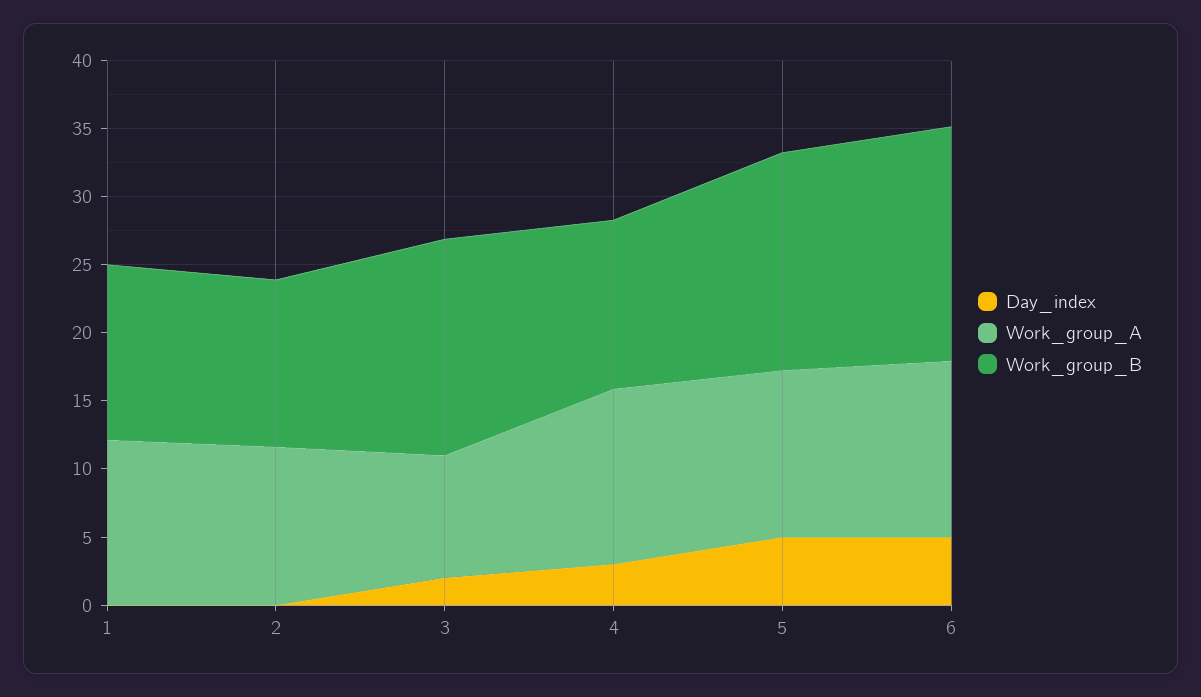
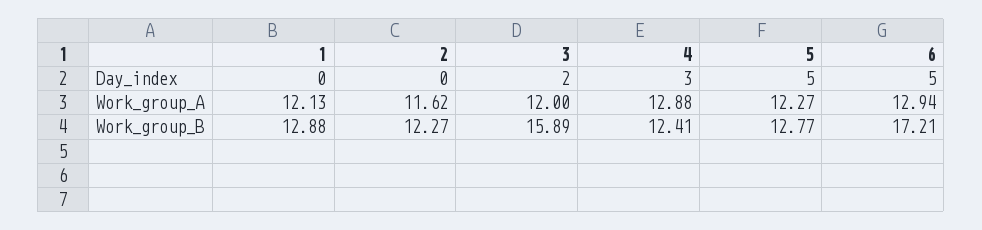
  {
    "Day_index": {
      "1": 0,
      "2": 0,
      "3": 2,
      "4": 3,
      "5": 5,
      "6": 5
    },
    "Work_group_A": {
      "1": 12.13,
      "2": 11.62,
-     "3": 9,
+     "3": 12,
      "4": 12.88,
      "5": 12.27,
      "6": 12.94
    },
    "Work_group_B": {
      "1": 12.88,
      "2": 12.27,
      "3": 15.89,
      "4": 12.41,
-     "5": 16,
+     "5": 12.77,
      "6": 17.21
    }
  }

